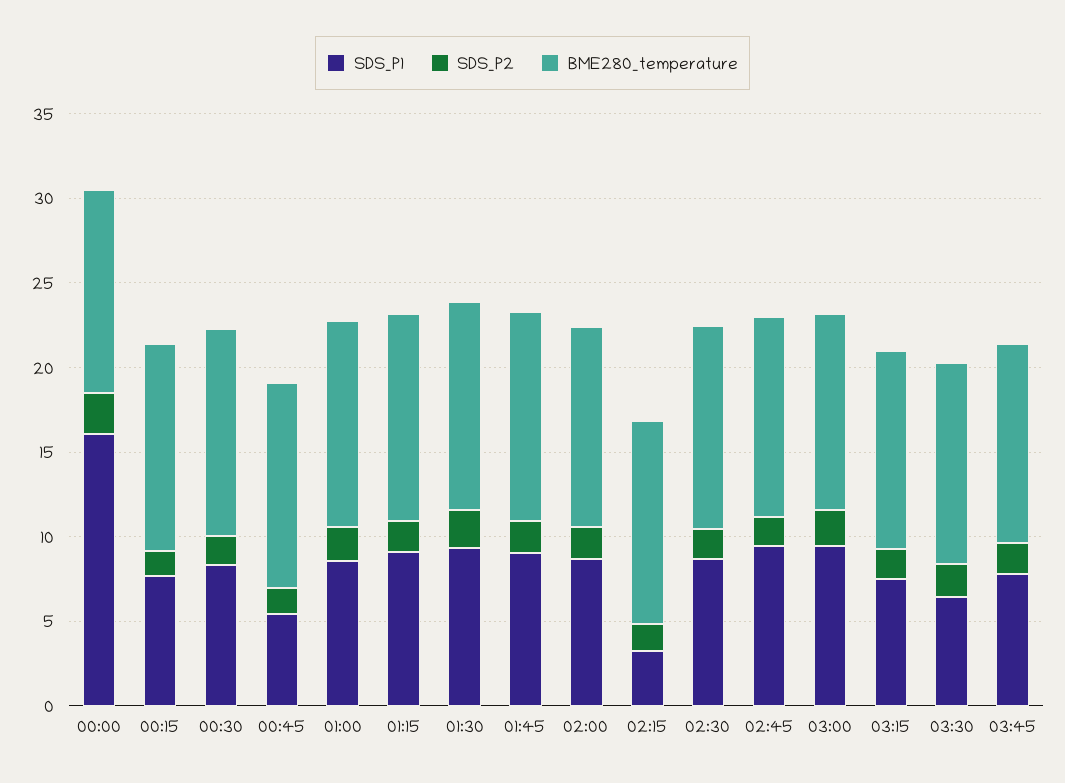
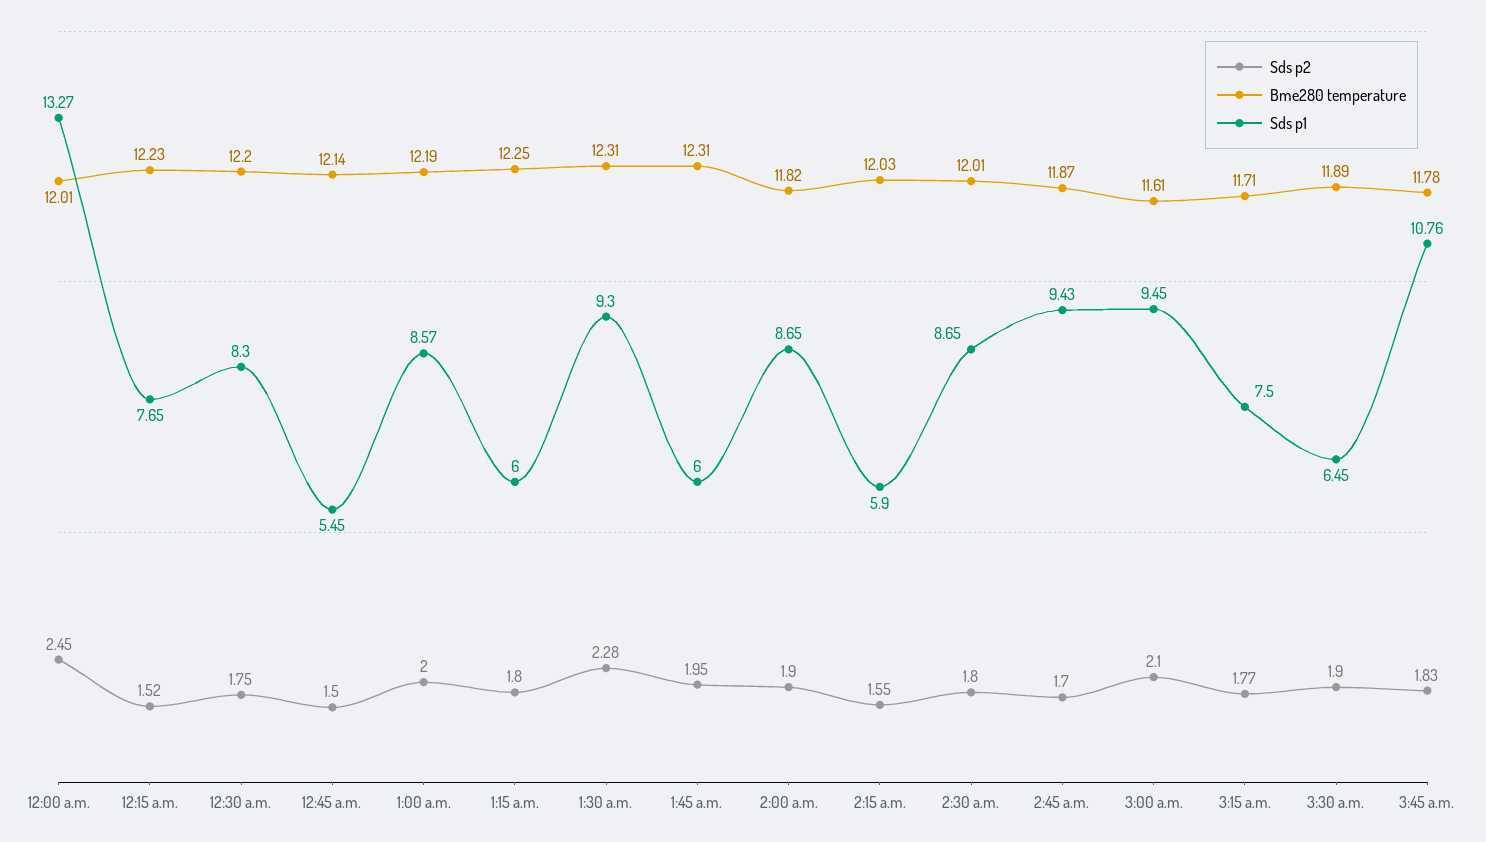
  {
    "SDS_P1": {
-     "00:00": 16,
+     "00:00": 13.27,
      "00:15": 7.65,
      "00:30": 8.3,
      "00:45": 5.45,
      "01:00": 8.57,
-     "01:15": 9,
+     "01:15": 6,
      "01:30": 9.3,
-     "01:45": 9,
+     "01:45": 6,
      "02:00": 8.65,
-     "02:15": 3,
+     "02:15": 5.9,
      "02:30": 8.65,
      "02:45": 9.43,
      "03:00": 9.45,
      "03:15": 7.5,
      "03:30": 6.45,
-     "03:45": 8
+     "03:45": 10.76
    },
    "SDS_P2": {
      "00:00": 2.45,
      "00:15": 1.52,
      "00:30": 1.75,
      "00:45": 1.5,
      "01:00": 2,
      "01:15": 1.8,
      "01:30": 2.28,
      "01:45": 1.95,
      "02:00": 1.9,
      "02:15": 1.55,
      "02:30": 1.8,
      "02:45": 1.7,
      "03:00": 2.1,
      "03:15": 1.77,
      "03:30": 1.9,
      "03:45": 1.83
    },
    "BME280_temperature": {
      "00:00": 12.01,
      "00:15": 12.23,
      "00:30": 12.2,
      "00:45": 12.14,
      "01:00": 12.19,
      "01:15": 12.25,
      "01:30": 12.31,
      "01:45": 12.31,
      "02:00": 11.82,
      "02:15": 12.03,
      "02:30": 12.01,
      "02:45": 11.87,
      "03:00": 11.61,
      "03:15": 11.71,
      "03:30": 11.89,
      "03:45": 11.78
    }
  }

